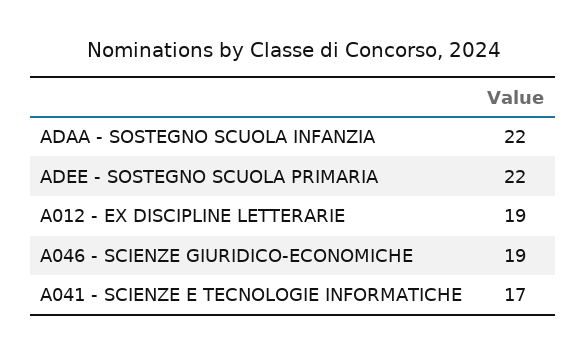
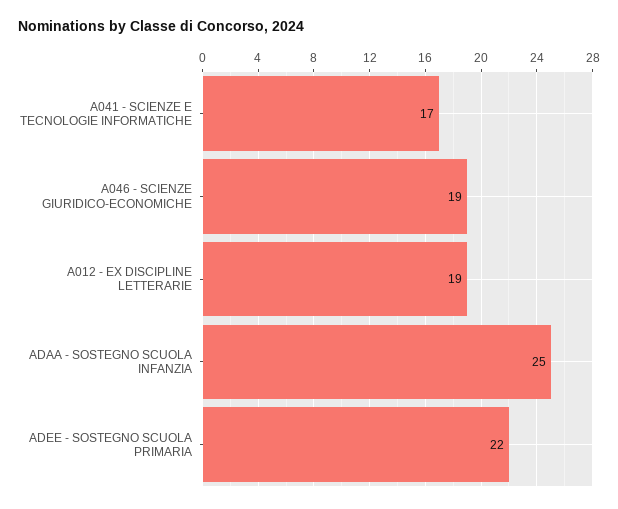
  {
-   "ADAA - SOSTEGNO SCUOLA INFANZIA": 22,
+   "ADAA - SOSTEGNO SCUOLA INFANZIA": 25,
    "ADEE - SOSTEGNO SCUOLA PRIMARIA": 22,
    "A012 - EX DISCIPLINE LETTERARIE": 19,
    "A046 - SCIENZE GIURIDICO-ECONOMICHE": 19,
    "A041 - SCIENZE E TECNOLOGIE INFORMATICHE": 17
  }

